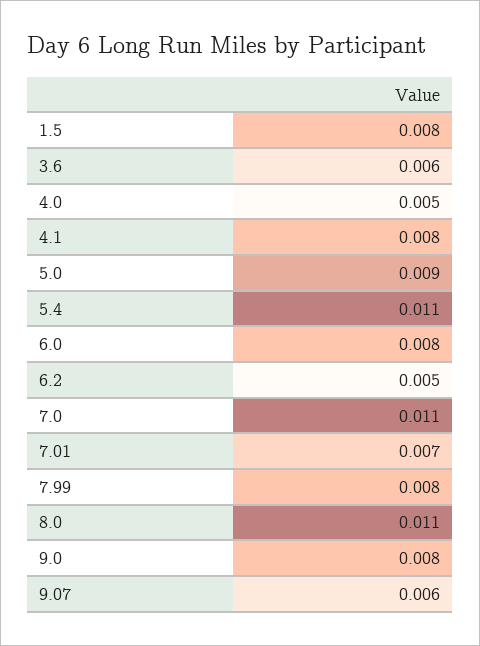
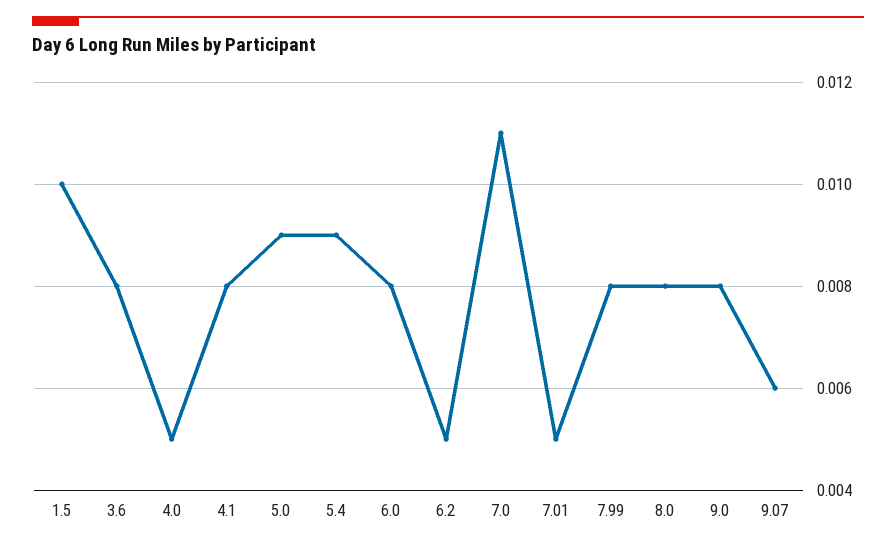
  {
-   "1.5": 0.008,
+   "1.5": 0.01,
-   "3.6": 0.006,
+   "3.6": 0.008,
    "4.0": 0.005,
    "4.1": 0.008,
    "5.0": 0.009,
-   "5.4": 0.011,
+   "5.4": 0.009,
    "6.0": 0.008,
    "6.2": 0.005,
    "7.0": 0.011,
-   "7.01": 0.007,
+   "7.01": 0.005,
    "7.99": 0.008,
-   "8.0": 0.011,
+   "8.0": 0.008,
    "9.0": 0.008,
    "9.07": 0.006
  }

